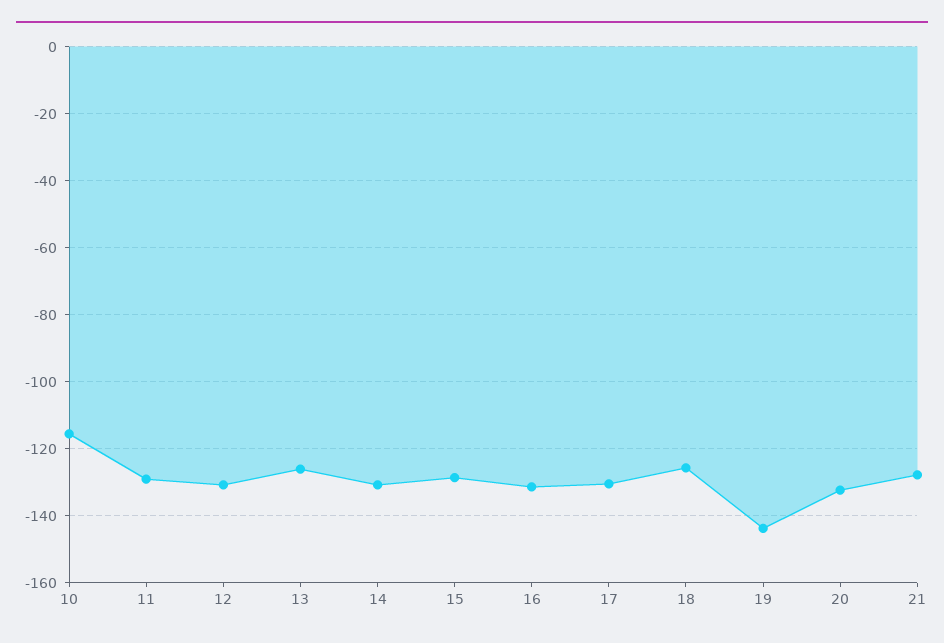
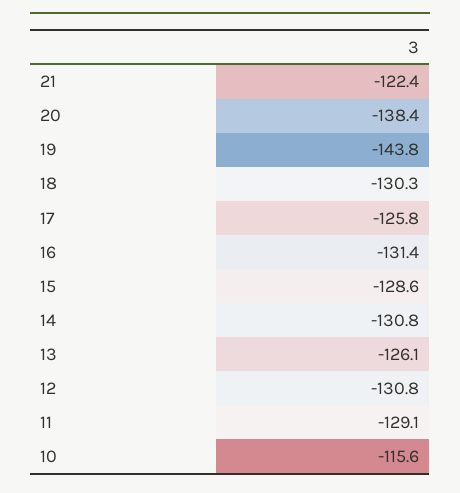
  {
    "10": -115.6,
    "11": -129.1,
    "12": -130.8,
    "13": -126.1,
    "14": -130.8,
    "15": -128.6,
    "16": -131.4,
-   "17": -130,
+   "17": -125.8,
-   "18": -126,
+   "18": -130.3,
    "19": -143.8,
-   "20": -132,
+   "20": -138.4,
-   "21": -128
+   "21": -122.4
  }

